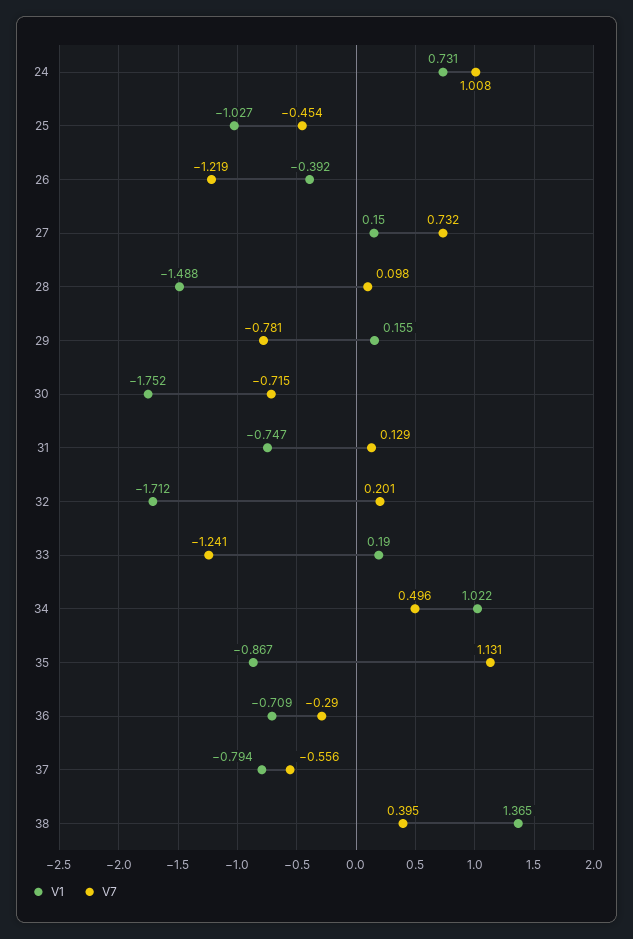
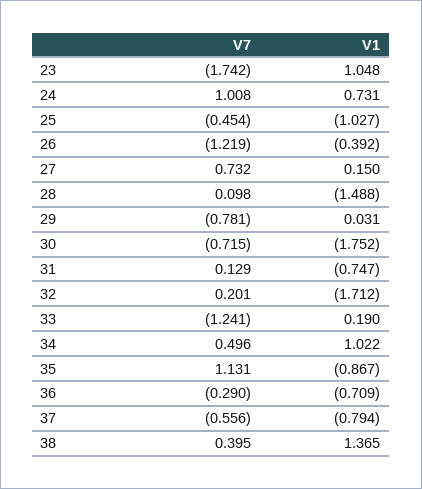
  {
    "V1": {
      "24": 0.731,
      "25": -1.027,
      "26": -0.392,
      "27": 0.15,
      "28": -1.488,
-     "29": 0.155,
+     "29": 0.031,
      "30": -1.752,
      "31": -0.747,
      "32": -1.712,
      "33": 0.19,
      "34": 1.022,
      "35": -0.867,
      "36": -0.709,
      "37": -0.794,
-     "38": 1.365
+     "38": 1.365,
+     "23": 1.048
    },
    "V7": {
      "24": 1.008,
      "25": -0.454,
      "26": -1.219,
      "27": 0.732,
      "28": 0.098,
      "29": -0.781,
      "30": -0.715,
      "31": 0.129,
      "32": 0.201,
      "33": -1.241,
      "34": 0.496,
      "35": 1.131,
      "36": -0.29,
      "37": -0.556,
-     "38": 0.395
+     "38": 0.395,
+     "23": -1.742
    }
  }

